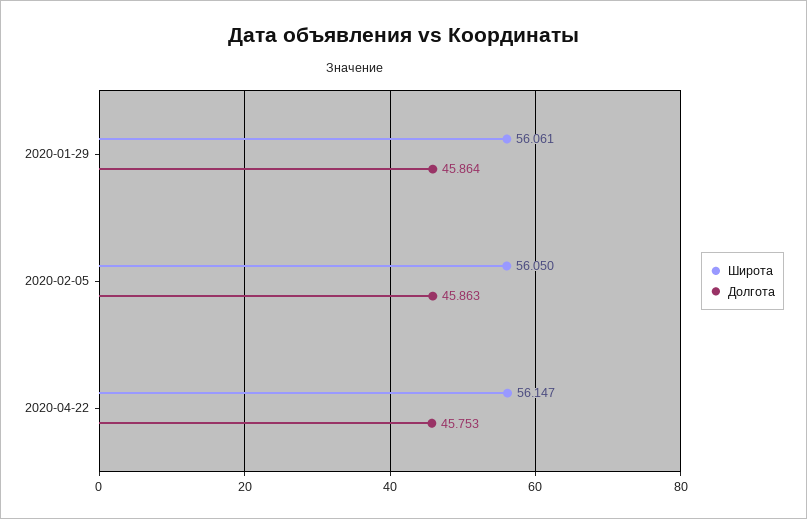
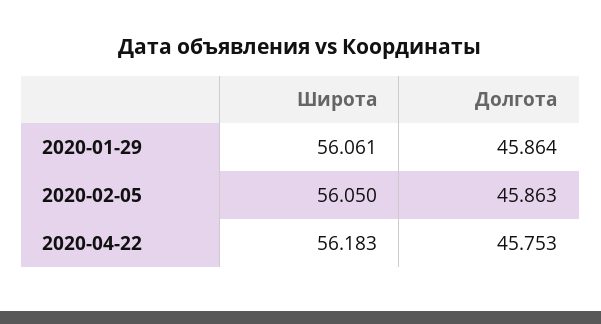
  {
    "Широта": {
      "2020-01-29": 56.061,
      "2020-02-05": 56.05,
-     "2020-04-22": 56.147
+     "2020-04-22": 56.183
    },
    "Долгота": {
      "2020-01-29": 45.864,
      "2020-02-05": 45.863,
      "2020-04-22": 45.753
    }
  }

